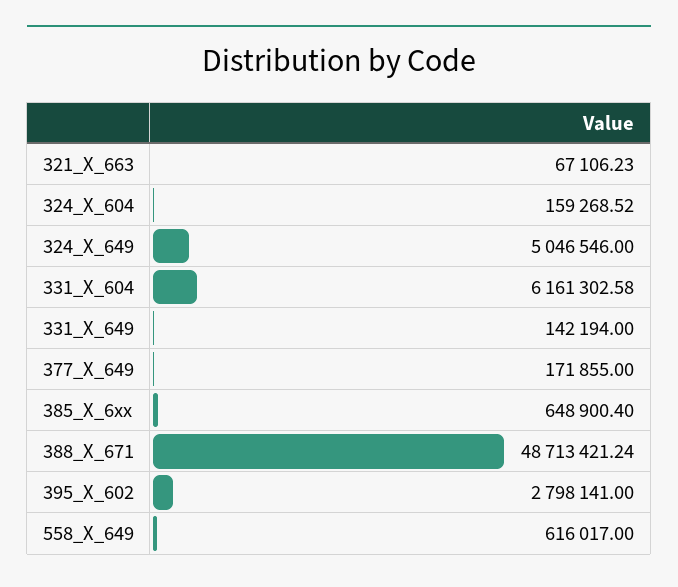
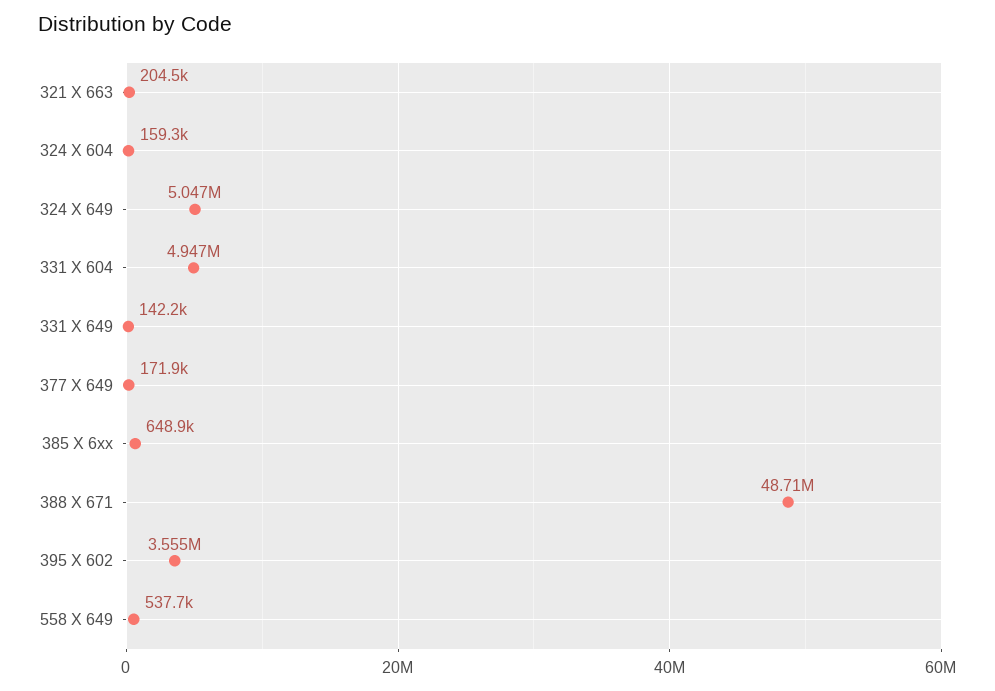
  {
-   "321_X_663": 67106.23,
+   "321_X_663": 204500,
    "324_X_604": 159268.52,
    "324_X_649": 5046546,
-   "331_X_604": 6161302.58,
+   "331_X_604": 4947000,
    "331_X_649": 142194,
    "377_X_649": 171855,
    "385_X_6xx": 648900.4,
    "388_X_671": 48713421.24,
-   "395_X_602": 2798141,
+   "395_X_602": 3555000,
-   "558_X_649": 616017
+   "558_X_649": 537700
  }

